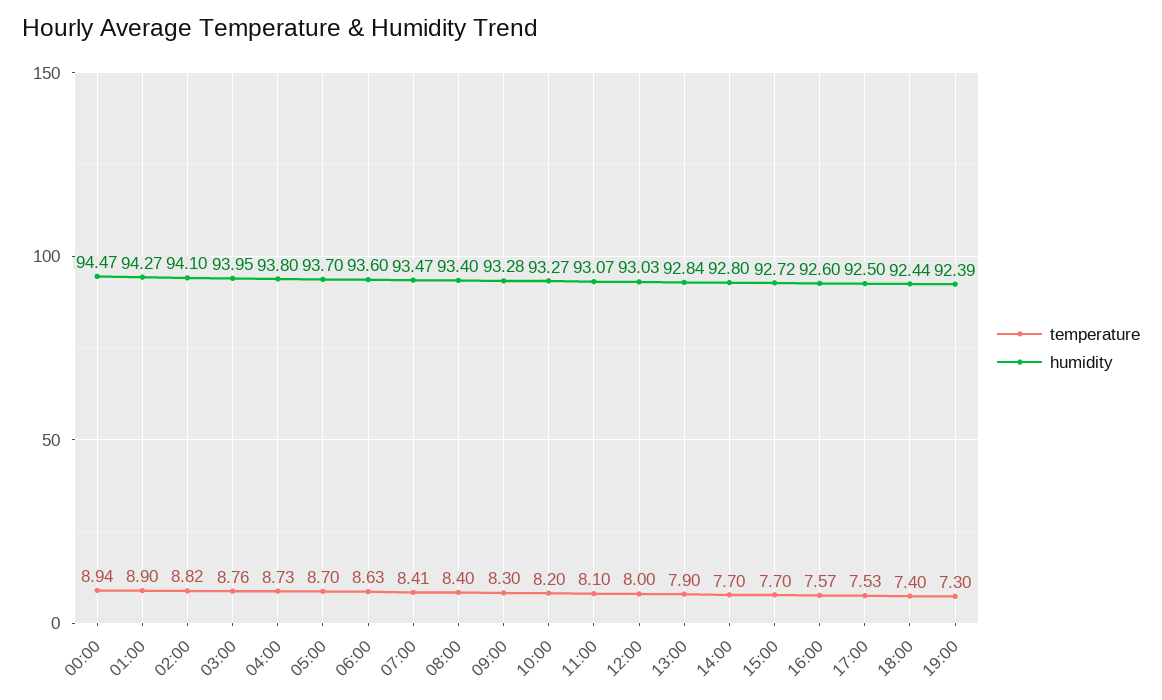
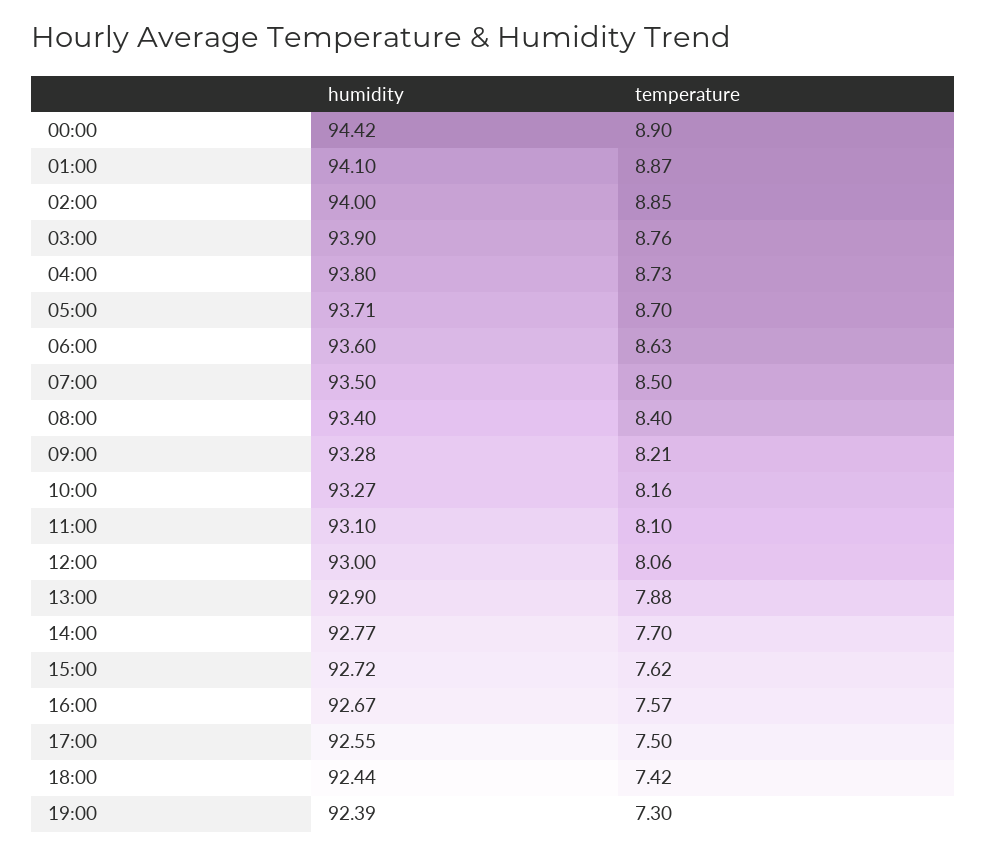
  {
    "temperature": {
-     "00:00": 8.94,
+     "00:00": 8.9,
-     "01:00": 8.9,
+     "01:00": 8.87,
-     "02:00": 8.82,
+     "02:00": 8.85,
      "03:00": 8.76,
      "04:00": 8.73,
      "05:00": 8.7,
      "06:00": 8.63,
-     "07:00": 8.41,
+     "07:00": 8.5,
      "08:00": 8.4,
-     "09:00": 8.3,
+     "09:00": 8.21,
-     "10:00": 8.2,
+     "10:00": 8.16,
      "11:00": 8.1,
-     "12:00": 8,
+     "12:00": 8.06,
-     "13:00": 7.9,
+     "13:00": 7.88,
      "14:00": 7.7,
-     "15:00": 7.7,
+     "15:00": 7.62,
      "16:00": 7.57,
-     "17:00": 7.53,
+     "17:00": 7.5,
-     "18:00": 7.4,
+     "18:00": 7.42,
      "19:00": 7.3
    },
    "humidity": {
-     "00:00": 94.47,
+     "00:00": 94.42,
-     "01:00": 94.27,
+     "01:00": 94.1,
-     "02:00": 94.1,
+     "02:00": 94,
-     "03:00": 93.95,
+     "03:00": 93.9,
      "04:00": 93.8,
-     "05:00": 93.7,
+     "05:00": 93.71,
      "06:00": 93.6,
-     "07:00": 93.47,
+     "07:00": 93.5,
      "08:00": 93.4,
      "09:00": 93.28,
      "10:00": 93.27,
-     "11:00": 93.07,
+     "11:00": 93.1,
-     "12:00": 93.03,
+     "12:00": 93,
-     "13:00": 92.84,
+     "13:00": 92.9,
-     "14:00": 92.8,
+     "14:00": 92.77,
      "15:00": 92.72,
-     "16:00": 92.6,
+     "16:00": 92.67,
-     "17:00": 92.5,
+     "17:00": 92.55,
      "18:00": 92.44,
      "19:00": 92.39
    }
  }

